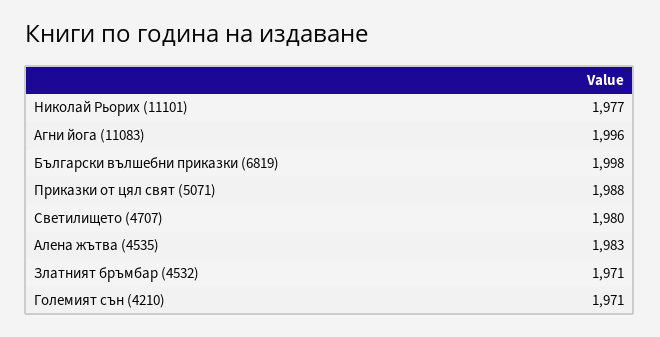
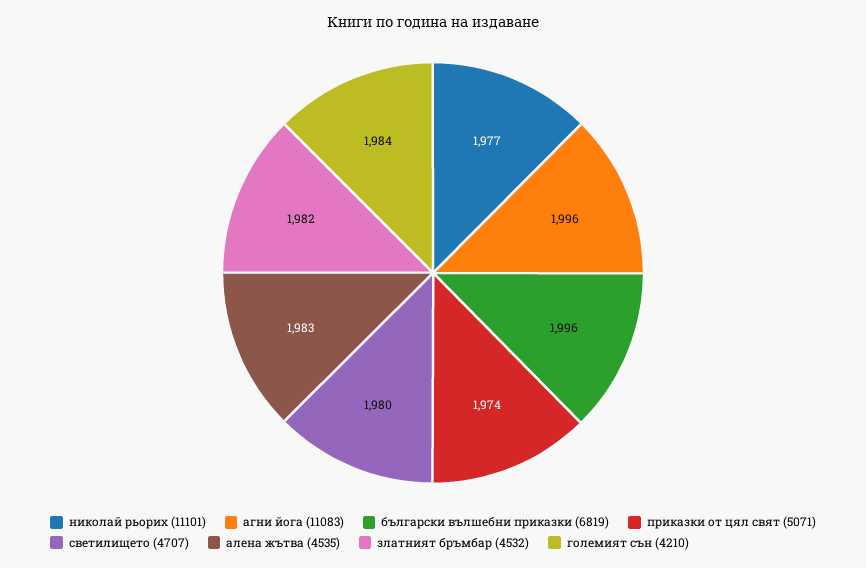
  {
    "Николай Рьорих (11101)": 1977,
    "Агни йога (11083)": 1996,
-   "Български вълшебни приказки (6819)": 1998,
+   "Български вълшебни приказки (6819)": 1996,
-   "Приказки от цял свят (5071)": 1988,
+   "Приказки от цял свят (5071)": 1974,
    "Светилището (4707)": 1980,
    "Алена жътва (4535)": 1983,
-   "Златният бръмбар (4532)": 1971,
+   "Златният бръмбар (4532)": 1982,
-   "Големият сън (4210)": 1971
+   "Големият сън (4210)": 1984
  }

